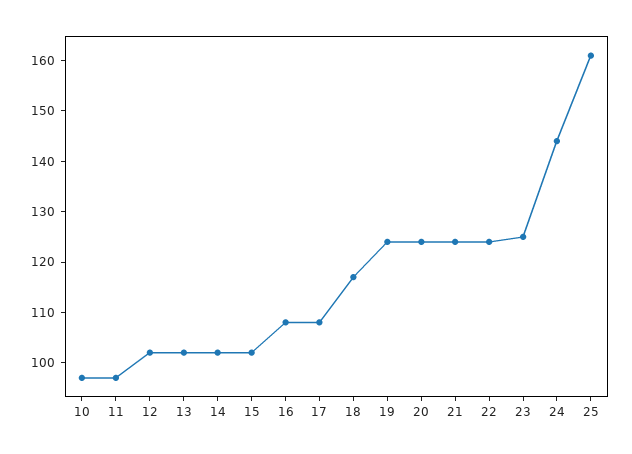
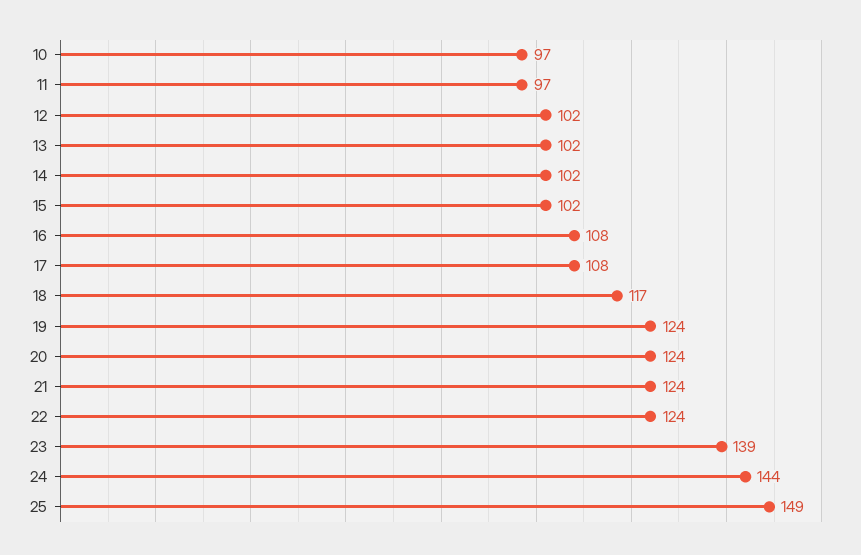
  {
    "10": 97,
    "11": 97,
    "12": 102,
    "13": 102,
    "14": 102,
    "15": 102,
    "16": 108,
    "17": 108,
    "18": 117,
    "19": 124,
    "20": 124,
    "21": 124,
    "22": 124,
-   "23": 125,
+   "23": 139,
    "24": 144,
-   "25": 160
+   "25": 149
  }

